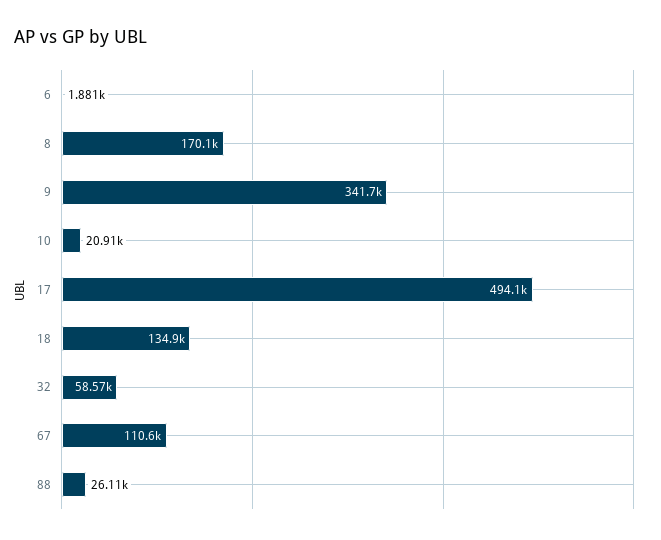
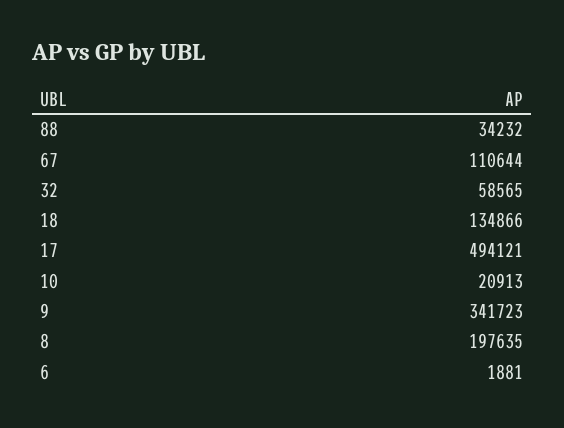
  {
    "6": 1881,
-   "8": 170100,
+   "8": 197635,
    "9": 341723,
    "10": 20913,
    "17": 494121,
    "18": 134866,
    "32": 58565,
    "67": 110644,
-   "88": 26110
+   "88": 34232
  }

